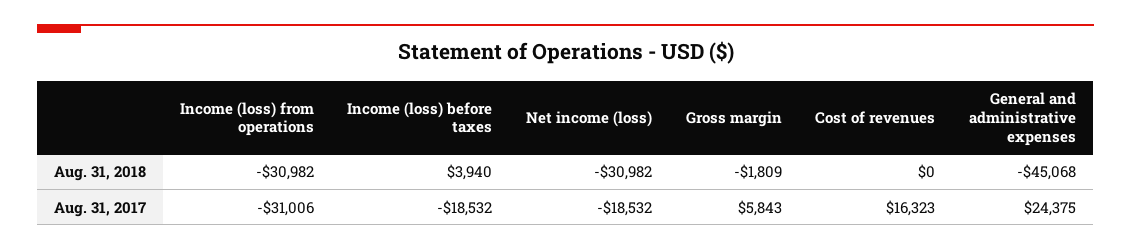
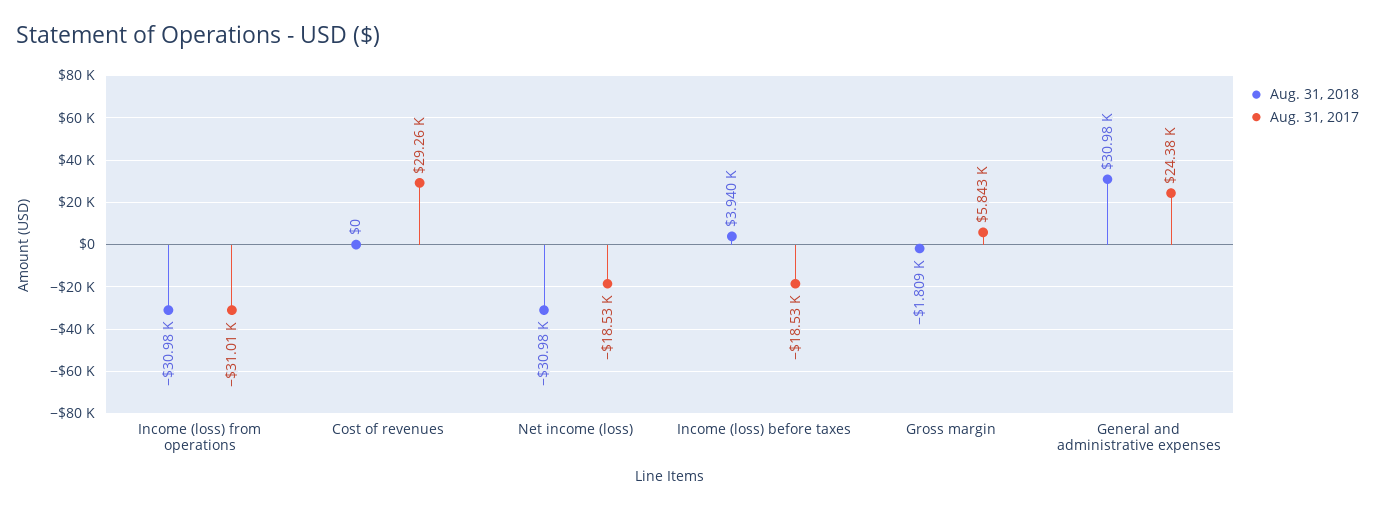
  {
    "Aug. 31, 2018": {
      "Income (loss) from operations": -30982,
      "Income (loss) before taxes": 3940,
      "Net income (loss)": -30982,
      "Gross margin": -1809,
      "Cost of revenues": 0,
-     "General and administrative expenses": -45068
+     "General and administrative expenses": 30980
    },
    "Aug. 31, 2017": {
      "Income (loss) from operations": -31006,
      "Income (loss) before taxes": -18532,
      "Net income (loss)": -18532,
      "Gross margin": 5843,
-     "Cost of revenues": 16323,
+     "Cost of revenues": 29260,
      "General and administrative expenses": 24375
    }
  }

